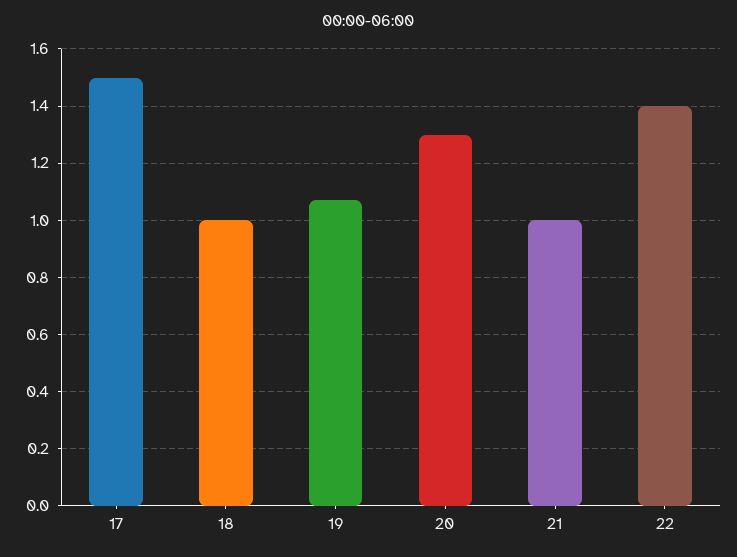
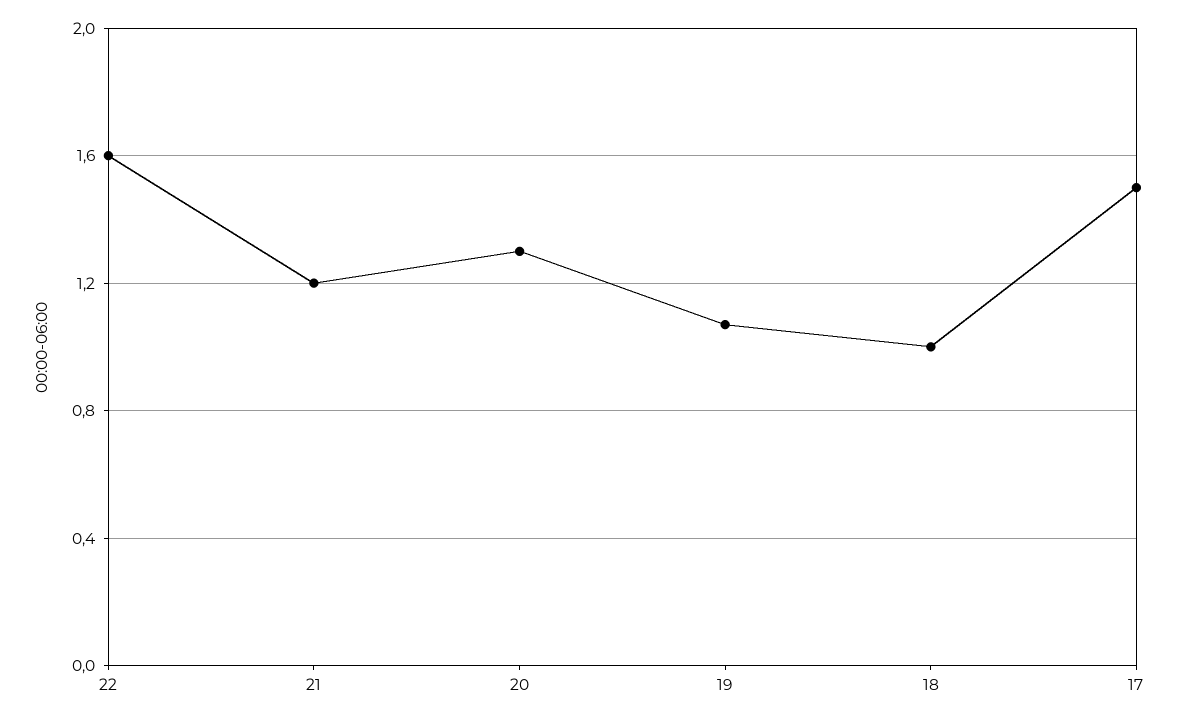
  {
    "17": 1.5,
    "18": 1,
    "19": 1.05,
    "20": 1.3,
-   "21": 1,
+   "21": 1.2,
-   "22": 1.4
+   "22": 1.6
  }

